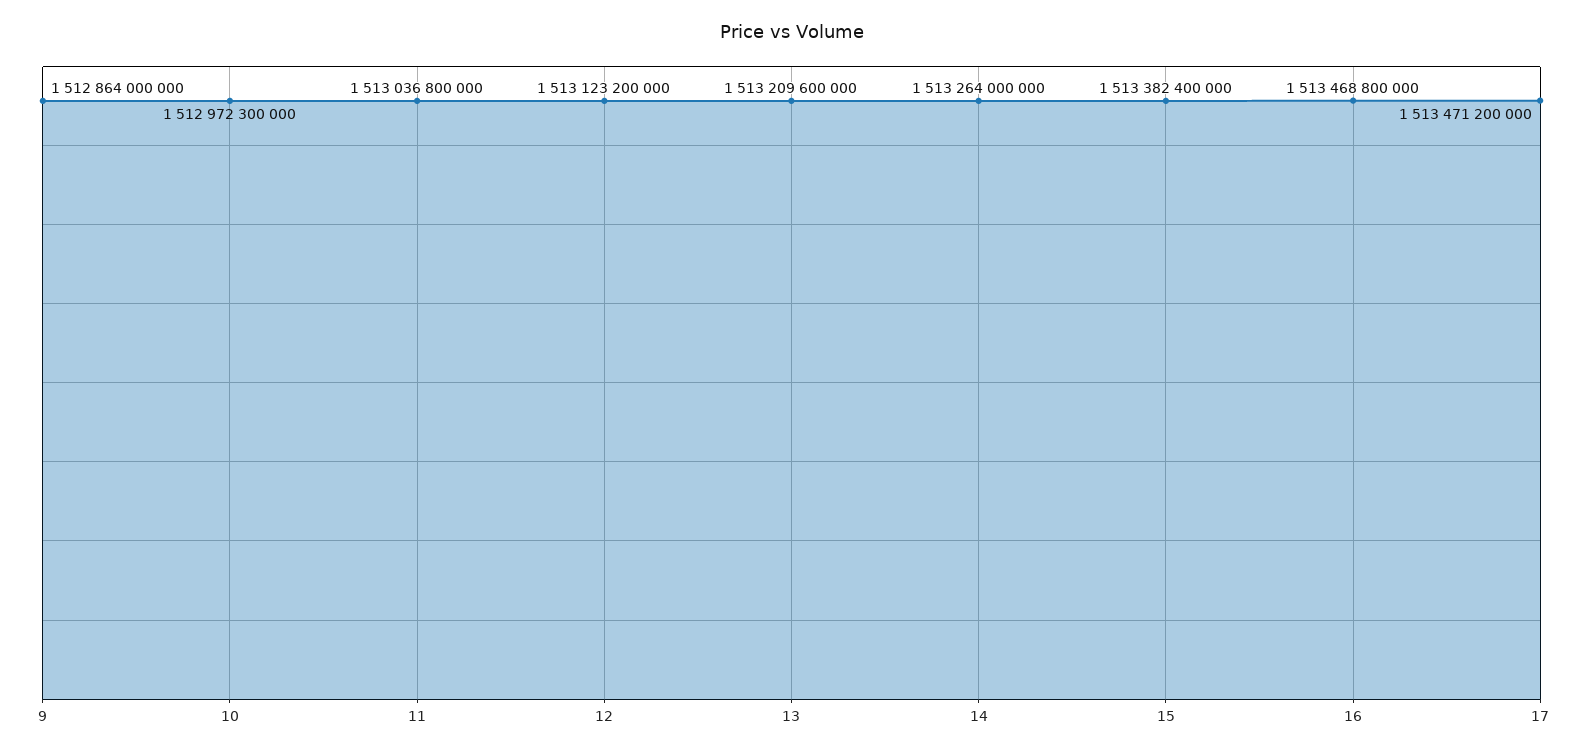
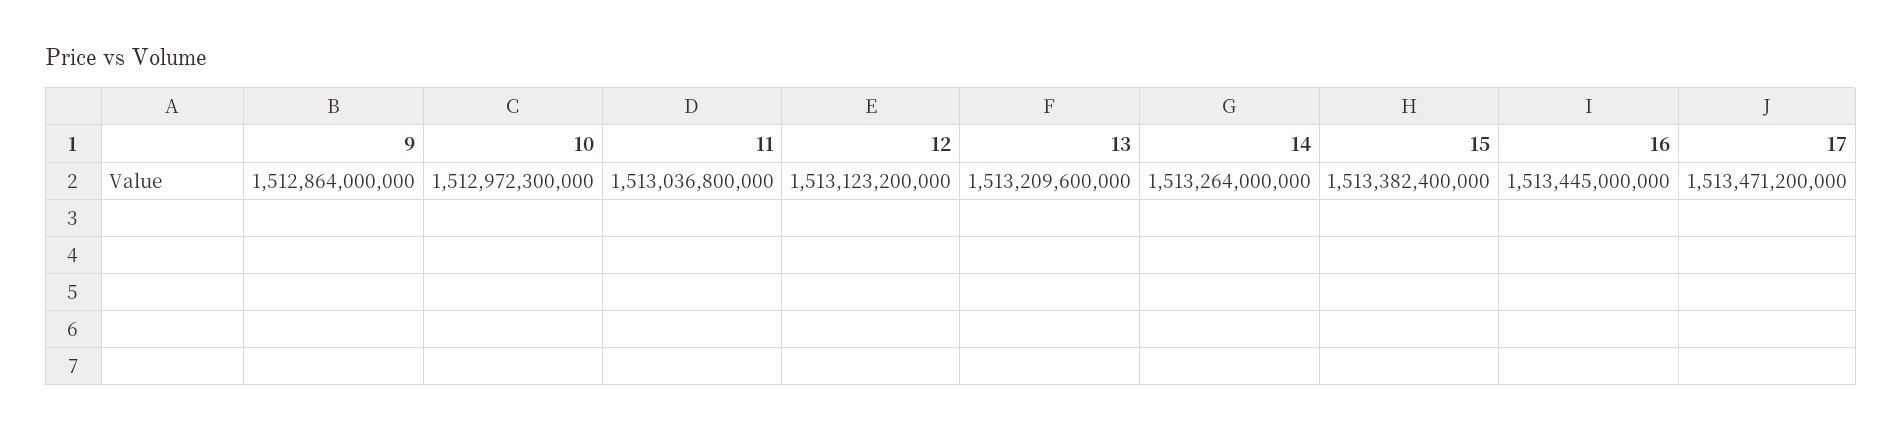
  {
    "9": 1512864000000,
    "10": 1512972300000,
    "11": 1513036800000,
    "12": 1513123200000,
    "13": 1513209600000,
    "14": 1513264000000,
    "15": 1513382400000,
-   "16": 1513468800000,
+   "16": 1513445000000,
    "17": 1513471200000
  }

